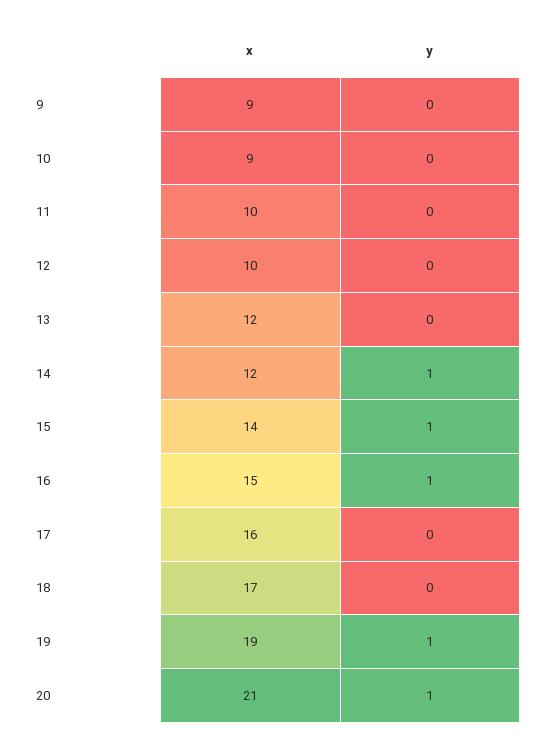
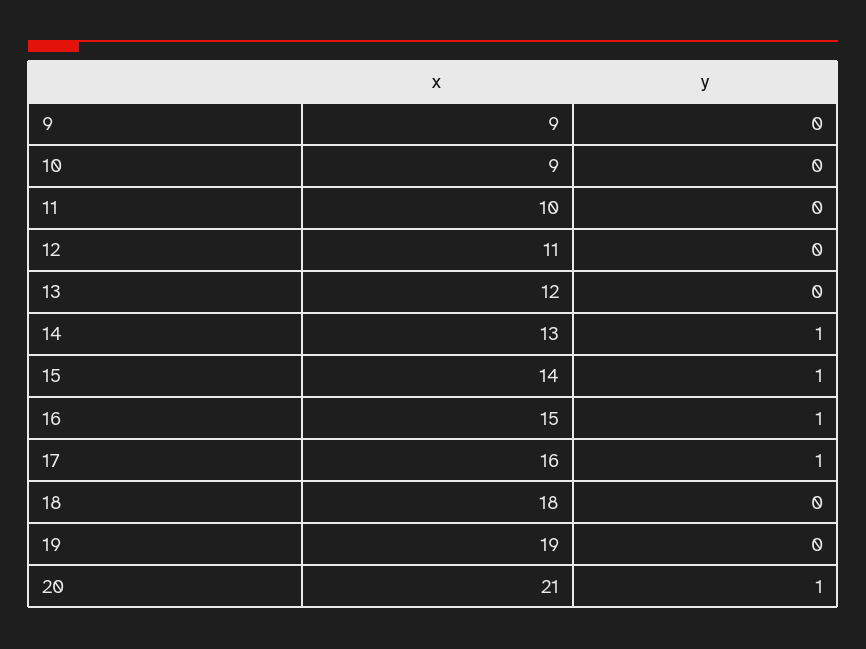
  {
    "x": {
      "9": 9,
      "10": 9,
      "11": 10,
-     "12": 10,
+     "12": 11,
      "13": 12,
-     "14": 12,
+     "14": 13,
      "15": 14,
      "16": 15,
      "17": 16,
-     "18": 17,
+     "18": 18,
      "19": 19,
      "20": 21
    },
    "y": {
      "9": 0,
      "10": 0,
      "11": 0,
      "12": 0,
      "13": 0,
      "14": 1,
      "15": 1,
      "16": 1,
-     "17": 0,
+     "17": 1,
      "18": 0,
-     "19": 1,
+     "19": 0,
      "20": 1
    }
  }

